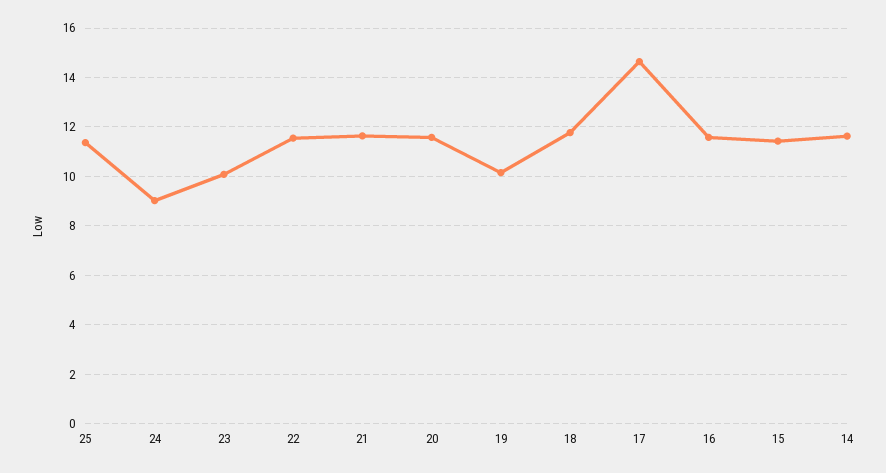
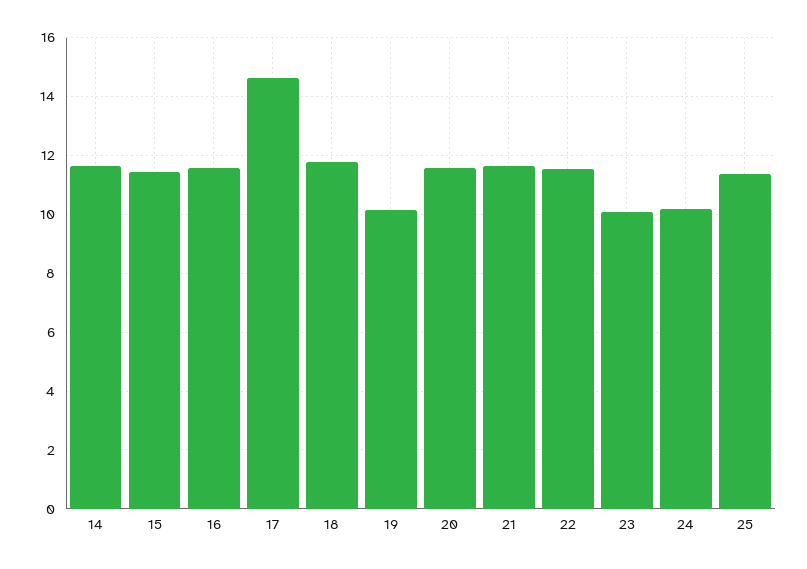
  {
    "25": 11.25,
-   "24": 9,
+   "24": 10.25,
    "23": 10,
    "22": 11.5,
    "21": 11.75,
    "20": 11.5,
    "19": 10.25,
    "18": 11.75,
    "17": 14.75,
    "16": 11.5,
    "15": 11.5,
    "14": 11.75
  }

